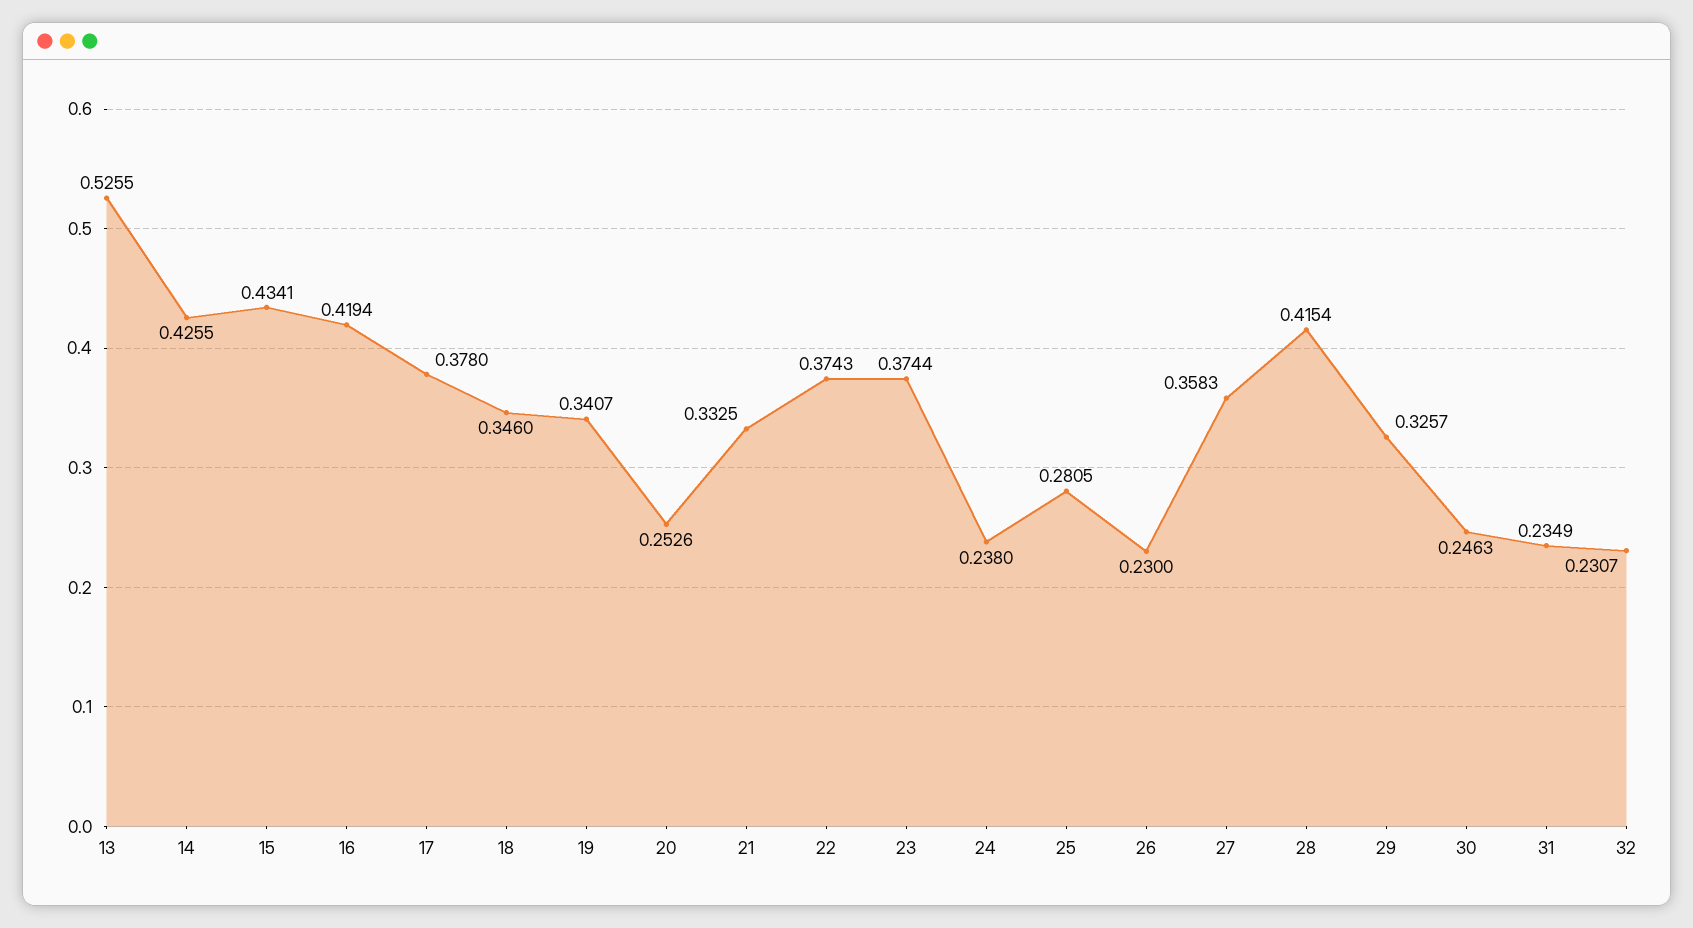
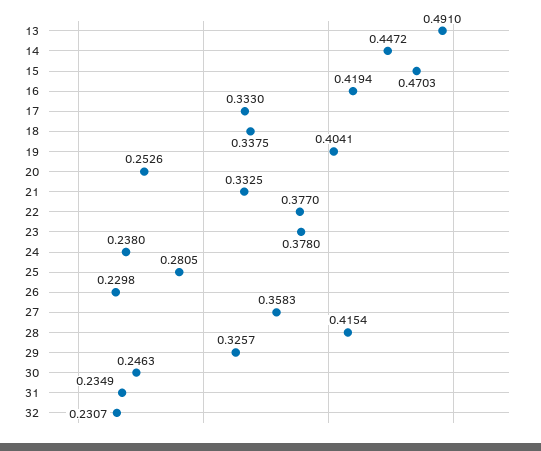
  {
-   "13": 0.5255,
+   "13": 0.491,
-   "14": 0.4255,
+   "14": 0.4472,
-   "15": 0.4341,
+   "15": 0.4703,
    "16": 0.4194,
-   "17": 0.378,
+   "17": 0.333,
-   "18": 0.346,
+   "18": 0.3375,
-   "19": 0.3407,
+   "19": 0.4041,
    "20": 0.2526,
    "21": 0.3325,
-   "22": 0.3743,
+   "22": 0.377,
-   "23": 0.3744,
+   "23": 0.378,
    "24": 0.238,
    "25": 0.2805,
-   "26": 0.23,
+   "26": 0.2298,
    "27": 0.3583,
    "28": 0.4154,
    "29": 0.3257,
    "30": 0.2463,
    "31": 0.2349,
    "32": 0.2307
  }

